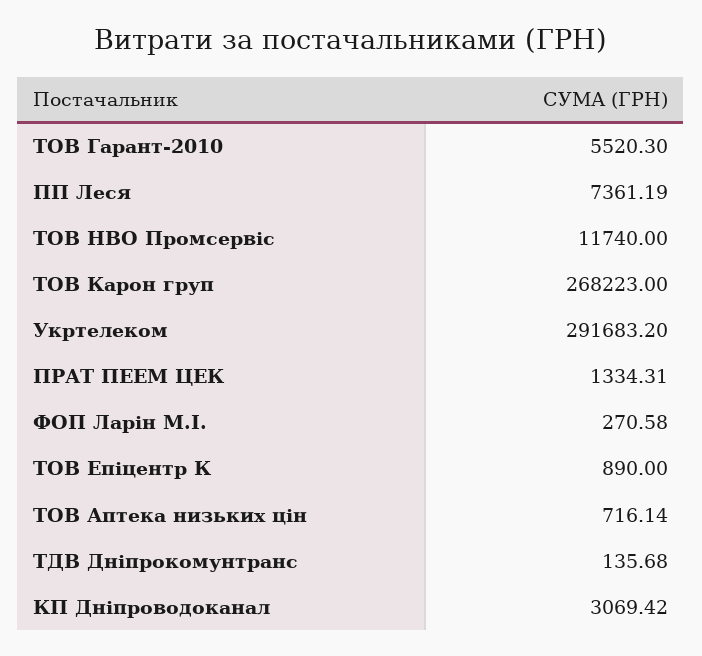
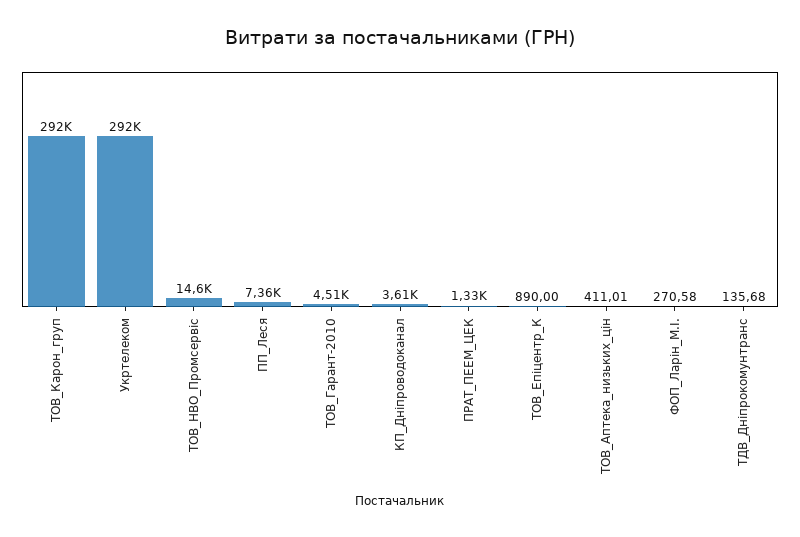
  {
-   "ТОВ Гарант-2010": 5520.3,
+   "ТОВ Гарант-2010": 4510,
    "ПП Леся": 7361.19,
-   "ТОВ НВО Промсервіс": 11740,
+   "ТОВ НВО Промсервіс": 14600,
-   "ТОВ Карон груп": 268223,
+   "ТОВ Карон груп": 292000,
    "Укртелеком": 291683.2,
    "ПРАТ ПЕЕМ ЦЕК": 1334.31,
    "ФОП Ларін М.І.": 270.58,
    "ТОВ Епіцентр К": 890,
-   "ТОВ Аптека низьких цін": 716.14,
+   "ТОВ Аптека низьких цін": 411.01,
    "ТДВ Дніпрокомунтранс": 135.68,
-   "КП Дніпроводоканал": 3069.42
+   "КП Дніпроводоканал": 3610
  }

